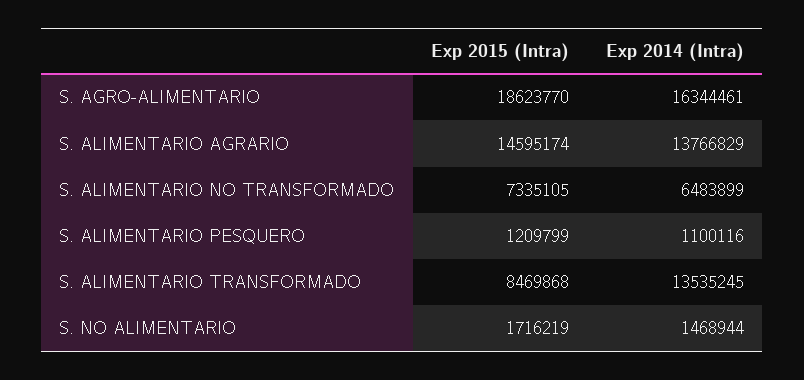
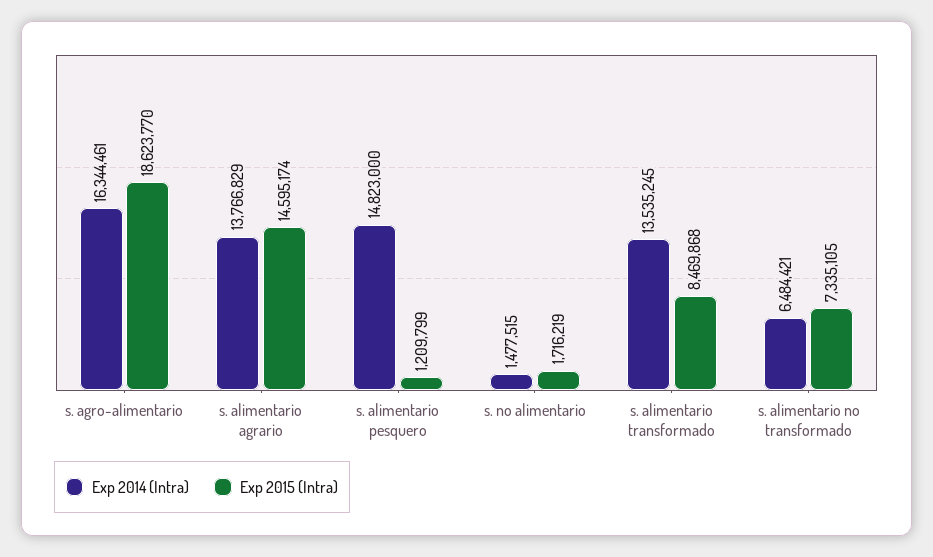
  {
    "Exp 2015 (Intra)": {
      "S. AGRO-ALIMENTARIO": 18623770,
      "S. ALIMENTARIO AGRARIO": 14595174,
      "S. ALIMENTARIO NO TRANSFORMADO": 7335105,
      "S. ALIMENTARIO PESQUERO": 1209799,
      "S. ALIMENTARIO TRANSFORMADO": 8469868,
      "S. NO ALIMENTARIO": 1716219
    },
    "Exp 2014 (Intra)": {
      "S. AGRO-ALIMENTARIO": 16344461,
      "S. ALIMENTARIO AGRARIO": 13766829,
-     "S. ALIMENTARIO NO TRANSFORMADO": 6483899,
+     "S. ALIMENTARIO NO TRANSFORMADO": 6484421,
-     "S. ALIMENTARIO PESQUERO": 1100116,
+     "S. ALIMENTARIO PESQUERO": 14823000,
      "S. ALIMENTARIO TRANSFORMADO": 13535245,
-     "S. NO ALIMENTARIO": 1468944
+     "S. NO ALIMENTARIO": 1477515
    }
  }

